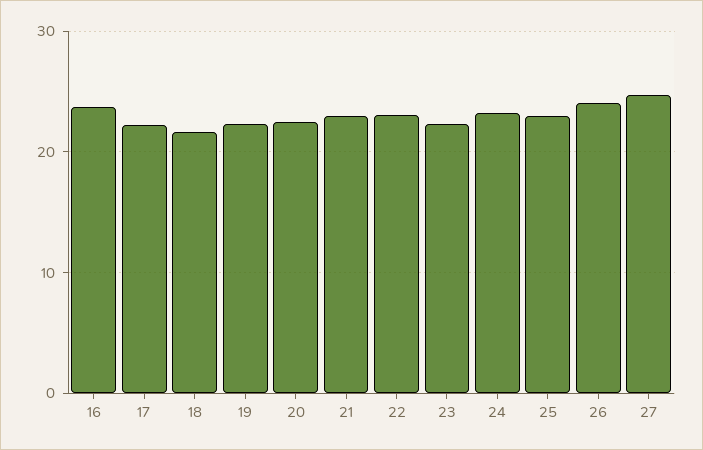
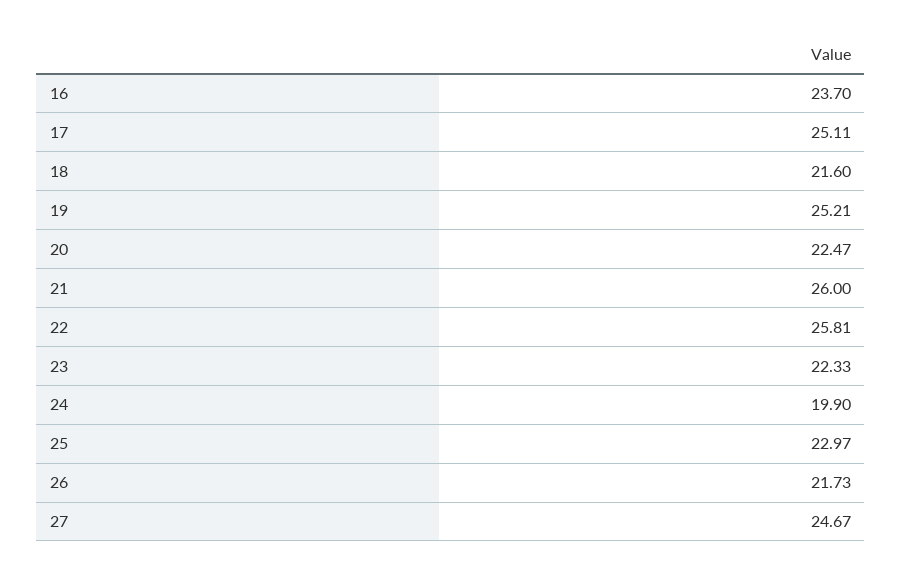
  {
    "16": 23.7,
-   "17": 22,
+   "17": 25.11,
    "18": 21.6,
-   "19": 22,
+   "19": 25.21,
    "20": 22.47,
-   "21": 23,
+   "21": 26,
-   "22": 23,
+   "22": 25.81,
    "23": 22.33,
-   "24": 23,
+   "24": 19.9,
    "25": 22.97,
-   "26": 24,
+   "26": 21.73,
    "27": 24.67
  }

